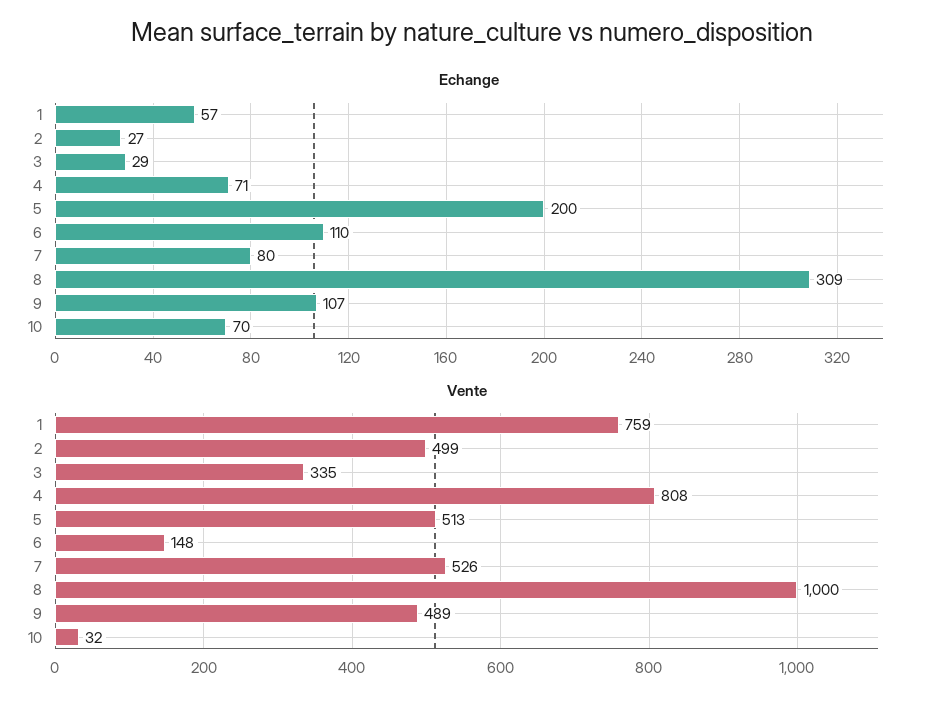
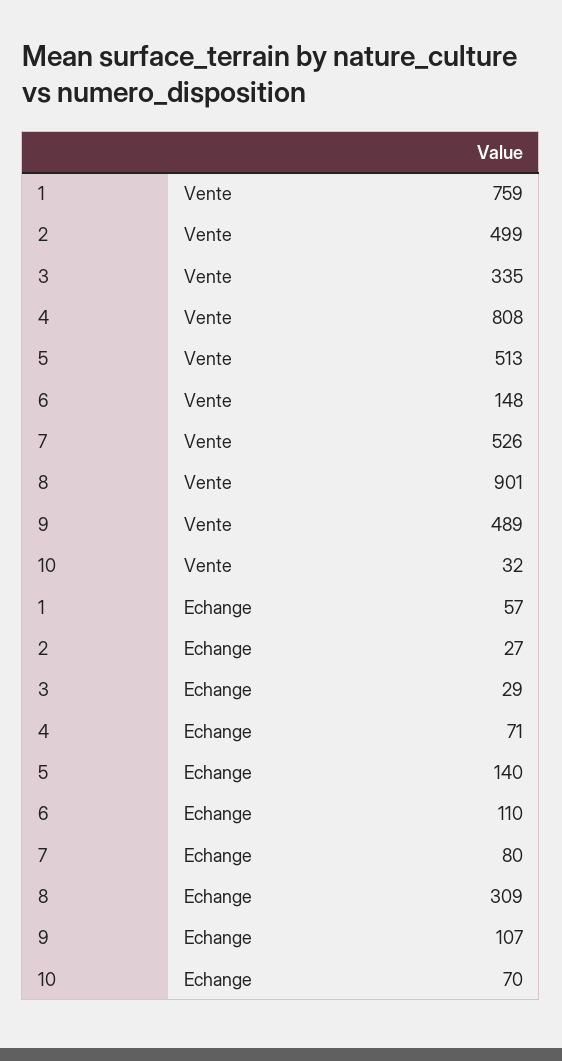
  {
    "Echange": {
      "1": 57,
      "2": 27,
      "3": 29,
      "4": 71,
-     "5": 200,
+     "5": 140,
      "6": 110,
      "7": 80,
      "8": 309,
      "9": 107,
      "10": 70
    },
    "Vente": {
      "1": 759,
      "2": 499,
      "3": 335,
      "4": 808,
      "5": 513,
      "6": 148,
      "7": 526,
-     "8": 1000,
+     "8": 901,
      "9": 489,
      "10": 32
    }
  }

